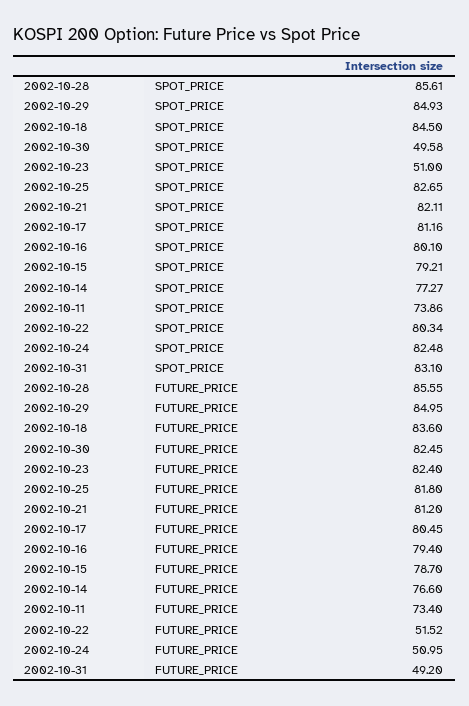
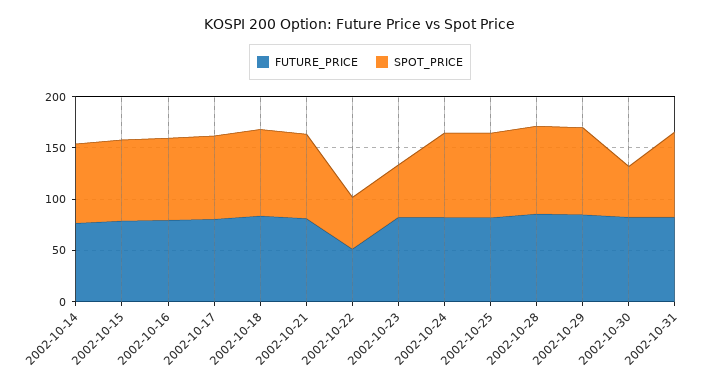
  {
    "SPOT_PRICE": {
      "2002-10-28": 85.61,
      "2002-10-29": 84.93,
      "2002-10-18": 84.5,
      "2002-10-30": 49.58,
      "2002-10-23": 51,
      "2002-10-25": 82.65,
      "2002-10-21": 82.11,
      "2002-10-17": 81.16,
      "2002-10-16": 80.1,
      "2002-10-15": 79.21,
      "2002-10-14": 77.27,
-     "2002-10-11": 73.86,
-     "2002-10-22": 80.34,
+     "2002-10-22": 50,
      "2002-10-24": 82.48,
      "2002-10-31": 83.1
    },
    "FUTURE_PRICE": {
      "2002-10-28": 85.55,
      "2002-10-29": 84.95,
      "2002-10-18": 83.6,
      "2002-10-30": 82.45,
      "2002-10-23": 82.4,
      "2002-10-25": 81.8,
      "2002-10-21": 81.2,
      "2002-10-17": 80.45,
      "2002-10-16": 79.4,
      "2002-10-15": 78.7,
      "2002-10-14": 76.6,
-     "2002-10-11": 73.4,
      "2002-10-22": 51.52,
-     "2002-10-24": 50.95,
+     "2002-10-24": 80,
-     "2002-10-31": 49.2
+     "2002-10-31": 80
    }
  }

